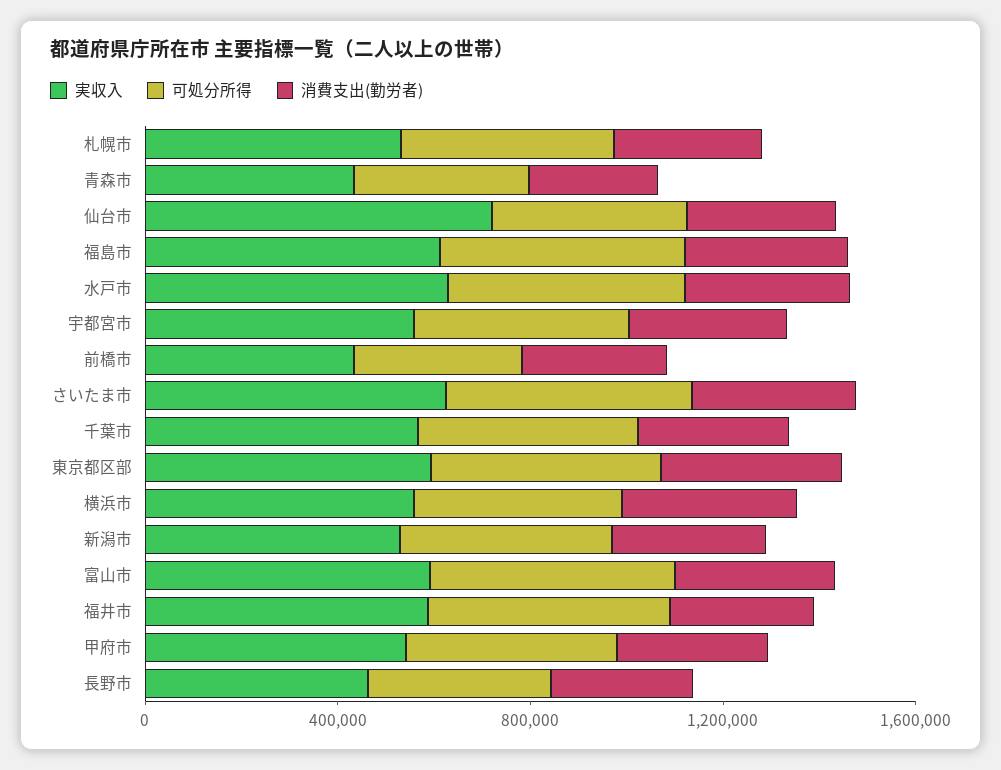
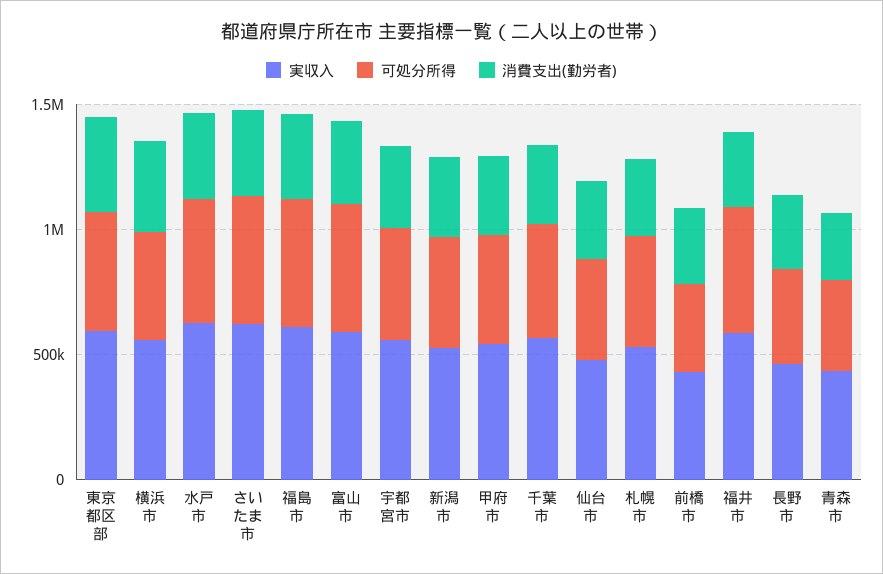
  {
    "実収入": {
      "札幌市": 500000,
      "青森市": 400000,
-     "仙台市": 700000,
+     "仙台市": 500000,
      "福島市": 600000,
      "水戸市": 600000,
      "宇都宮市": 600000,
      "前橋市": 400000,
      "さいたま市": 600000,
      "千葉市": 600000,
      "東京都区部": 600000,
      "横浜市": 600000,
      "新潟市": 500000,
      "富山市": 600000,
      "福井市": 600000,
      "甲府市": 500000,
      "長野市": 500000
    },
    "可処分所得": {
      "札幌市": 400000,
      "青森市": 400000,
      "仙台市": 400000,
      "福島市": 500000,
      "水戸市": 500000,
      "宇都宮市": 400000,
      "前橋市": 300000,
      "さいたま市": 500000,
      "千葉市": 500000,
      "東京都区部": 500000,
      "横浜市": 400000,
      "新潟市": 400000,
      "富山市": 500000,
      "福井市": 500000,
      "甲府市": 400000,
      "長野市": 400000
    },
    "消費支出(勤労者)": {
      "札幌市": 300000,
      "青森市": 300000,
      "仙台市": 300000,
      "福島市": 300000,
      "水戸市": 300000,
      "宇都宮市": 300000,
      "前橋市": 300000,
      "さいたま市": 300000,
      "千葉市": 300000,
      "東京都区部": 400000,
      "横浜市": 400000,
      "新潟市": 300000,
      "富山市": 300000,
      "福井市": 300000,
      "甲府市": 300000,
      "長野市": 300000
    }
  }

